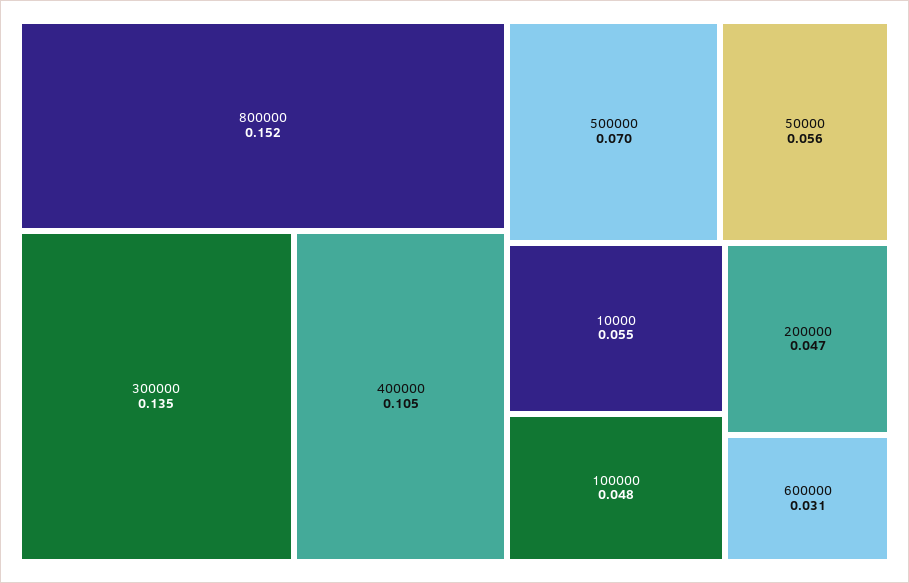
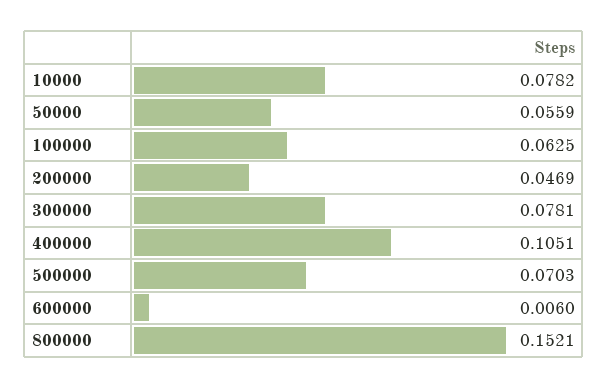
  {
    "800000": 0.1521,
-   "300000": 0.135,
+   "300000": 0.0781,
    "400000": 0.1051,
    "500000": 0.0703,
    "50000": 0.0559,
-   "10000": 0.055,
+   "10000": 0.0782,
-   "100000": 0.048,
+   "100000": 0.0625,
    "200000": 0.0469,
-   "600000": 0.031
+   "600000": 0.006
  }

